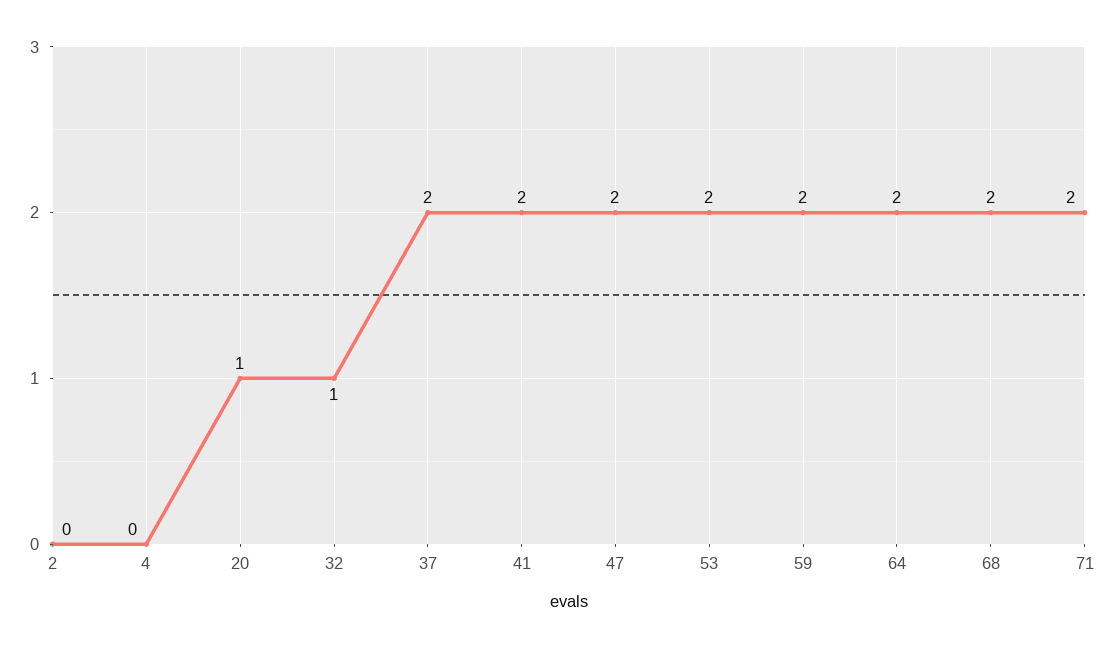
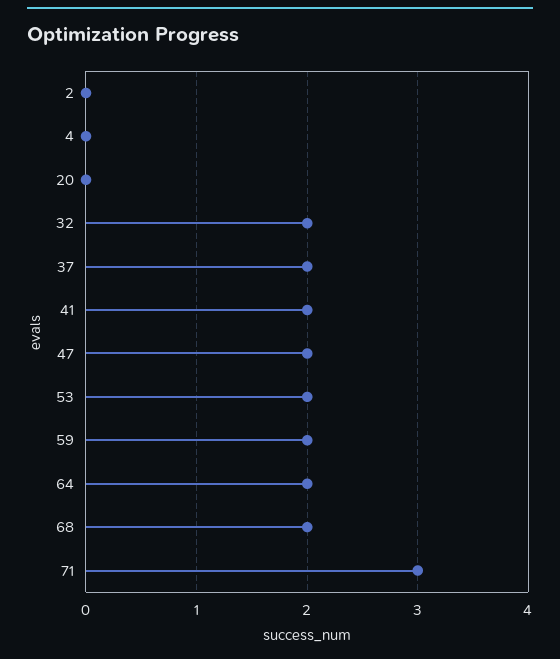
  {
    "2": 0,
    "4": 0,
-   "20": 1,
+   "20": 0,
-   "32": 1,
+   "32": 2,
    "37": 2,
    "41": 2,
    "47": 2,
    "53": 2,
    "59": 2,
    "64": 2,
    "68": 2,
-   "71": 2
+   "71": 3
  }

